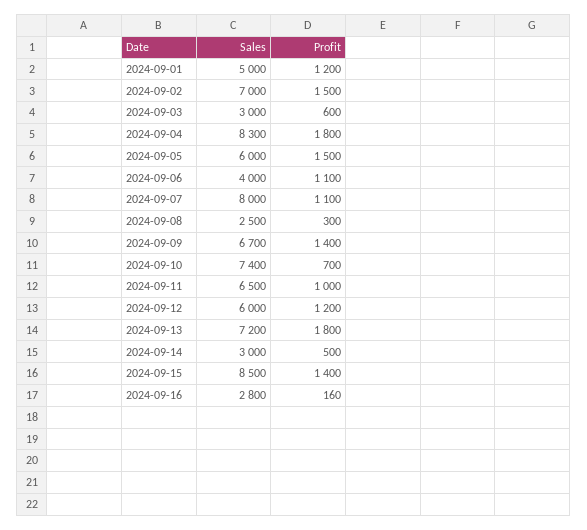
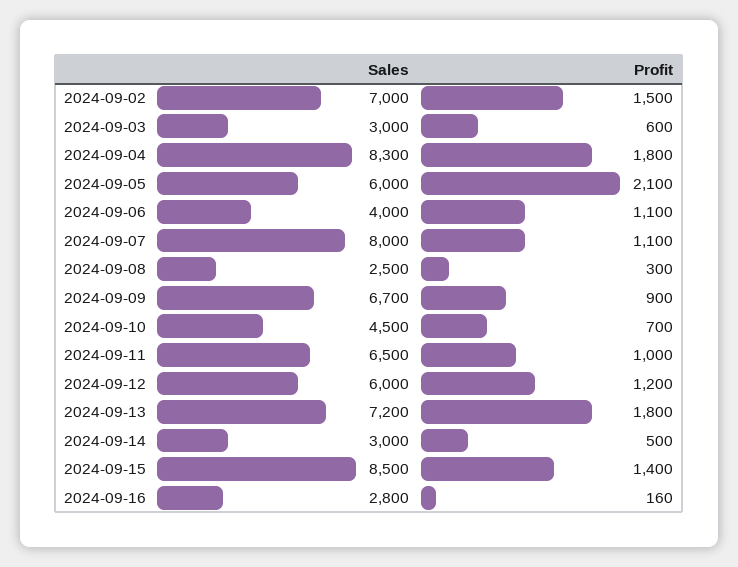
  {
    "Sales": {
-     "2024-09-01": 5000,
      "2024-09-02": 7000,
      "2024-09-03": 3000,
      "2024-09-04": 8300,
      "2024-09-05": 6000,
      "2024-09-06": 4000,
      "2024-09-07": 8000,
      "2024-09-08": 2500,
      "2024-09-09": 6700,
-     "2024-09-10": 7400,
+     "2024-09-10": 4500,
      "2024-09-11": 6500,
      "2024-09-12": 6000,
      "2024-09-13": 7200,
      "2024-09-14": 3000,
      "2024-09-15": 8500,
      "2024-09-16": 2800
    },
    "Profit": {
-     "2024-09-01": 1200,
      "2024-09-02": 1500,
      "2024-09-03": 600,
      "2024-09-04": 1800,
-     "2024-09-05": 1500,
+     "2024-09-05": 2100,
      "2024-09-06": 1100,
      "2024-09-07": 1100,
      "2024-09-08": 300,
-     "2024-09-09": 1400,
+     "2024-09-09": 900,
      "2024-09-10": 700,
      "2024-09-11": 1000,
      "2024-09-12": 1200,
      "2024-09-13": 1800,
      "2024-09-14": 500,
      "2024-09-15": 1400,
      "2024-09-16": 160
    }
  }

